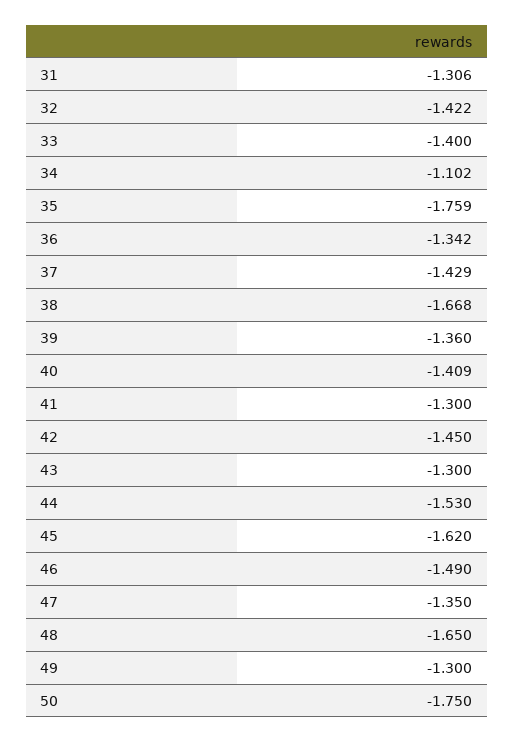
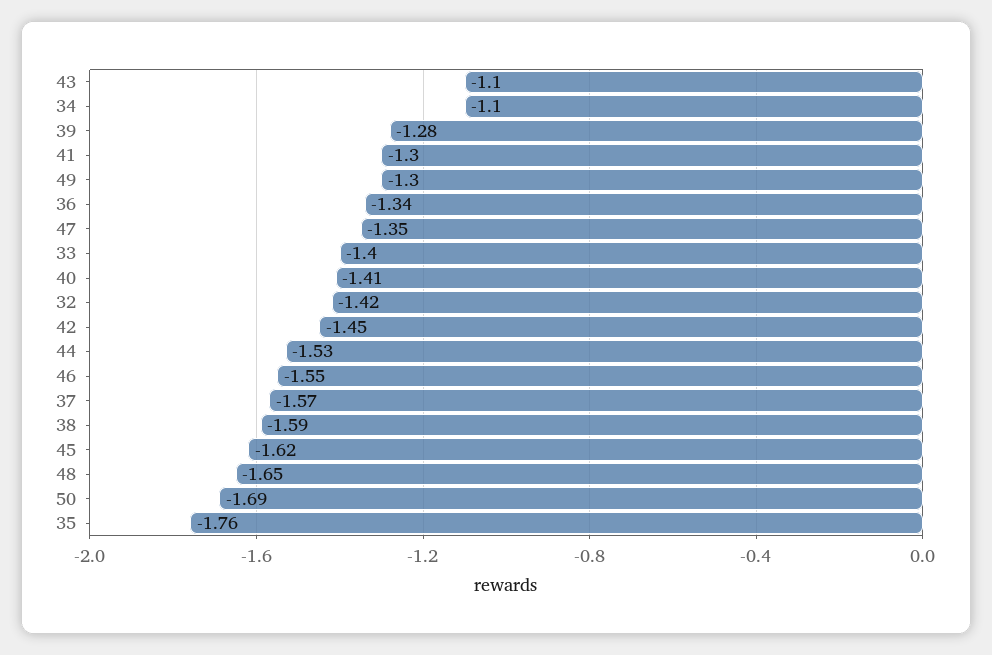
  {
-   "31": -1.306,
    "32": -1.422,
    "33": -1.4,
    "34": -1.102,
    "35": -1.759,
    "36": -1.342,
-   "37": -1.429,
+   "37": -1.57,
-   "38": -1.668,
+   "38": -1.59,
-   "39": -1.36,
+   "39": -1.28,
    "40": -1.409,
    "41": -1.3,
    "42": -1.45,
-   "43": -1.3,
+   "43": -1.1,
    "44": -1.53,
    "45": -1.62,
-   "46": -1.49,
+   "46": -1.55,
    "47": -1.35,
    "48": -1.65,
    "49": -1.3,
-   "50": -1.75
+   "50": -1.69
  }

